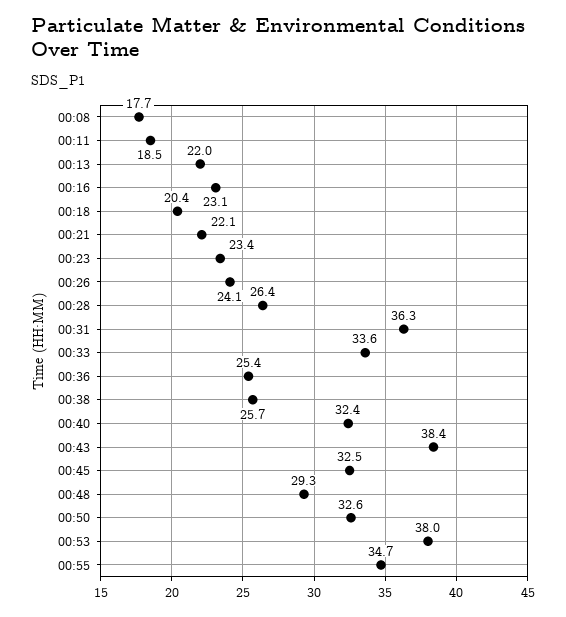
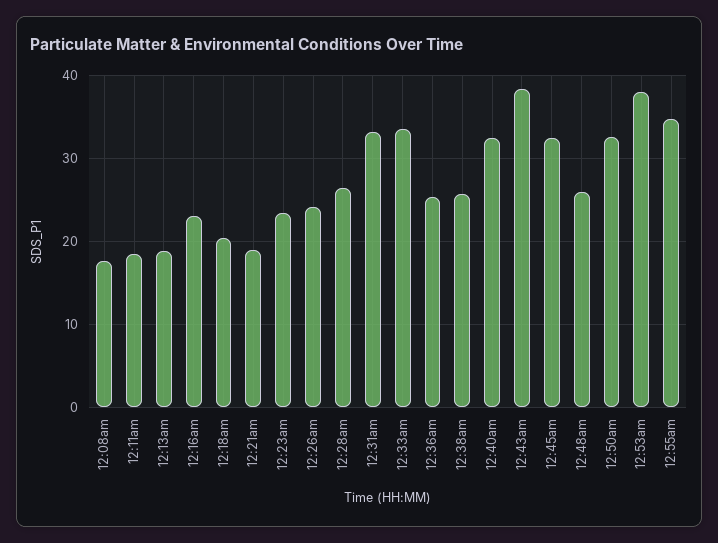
  {
    "00:08": 17.7,
    "00:11": 18.5,
-   "00:13": 22,
+   "00:13": 19,
    "00:16": 23.1,
    "00:18": 20.4,
-   "00:21": 22.1,
+   "00:21": 19,
    "00:23": 23.4,
    "00:26": 24.1,
    "00:28": 26.4,
-   "00:31": 36.3,
+   "00:31": 33,
    "00:33": 33.6,
    "00:36": 25.4,
    "00:38": 25.7,
    "00:40": 32.4,
    "00:43": 38.4,
    "00:45": 32.5,
-   "00:48": 29.3,
+   "00:48": 26,
    "00:50": 32.6,
    "00:53": 38,
    "00:55": 34.7
  }

